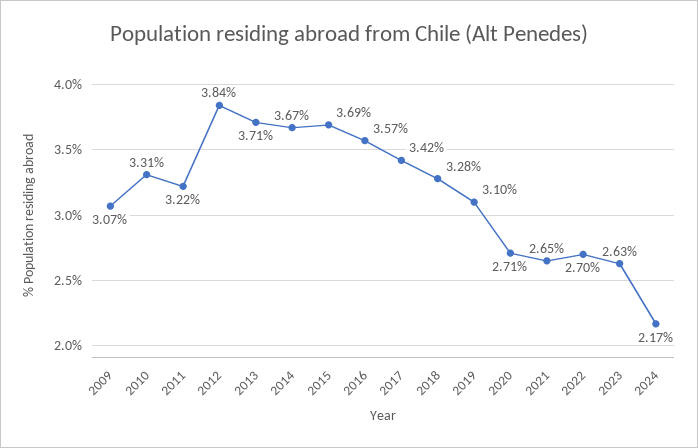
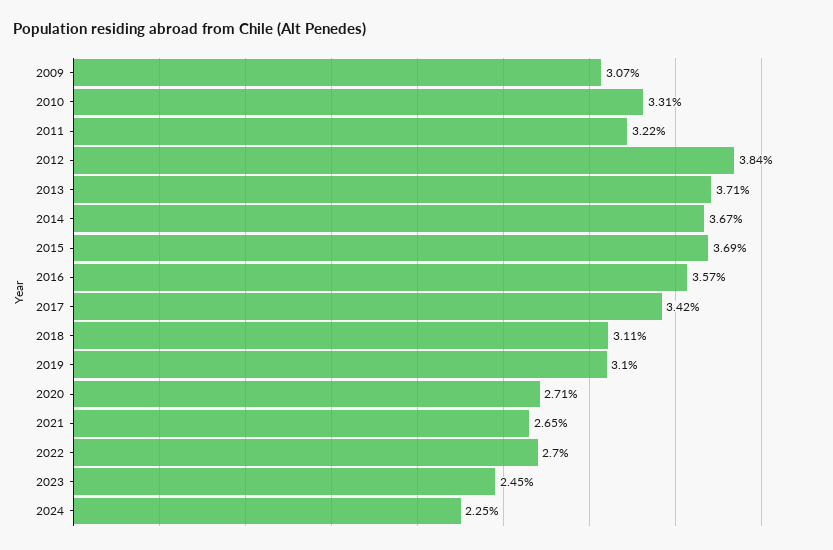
  {
    "2009": 3.07,
    "2010": 3.31,
    "2011": 3.22,
    "2012": 3.84,
    "2013": 3.71,
    "2014": 3.67,
    "2015": 3.69,
    "2016": 3.57,
    "2017": 3.42,
-   "2018": 3.28,
+   "2018": 3.11,
    "2019": 3.1,
    "2020": 2.71,
    "2021": 2.65,
    "2022": 2.7,
-   "2023": 2.63,
+   "2023": 2.45,
-   "2024": 2.17
+   "2024": 2.25
  }

